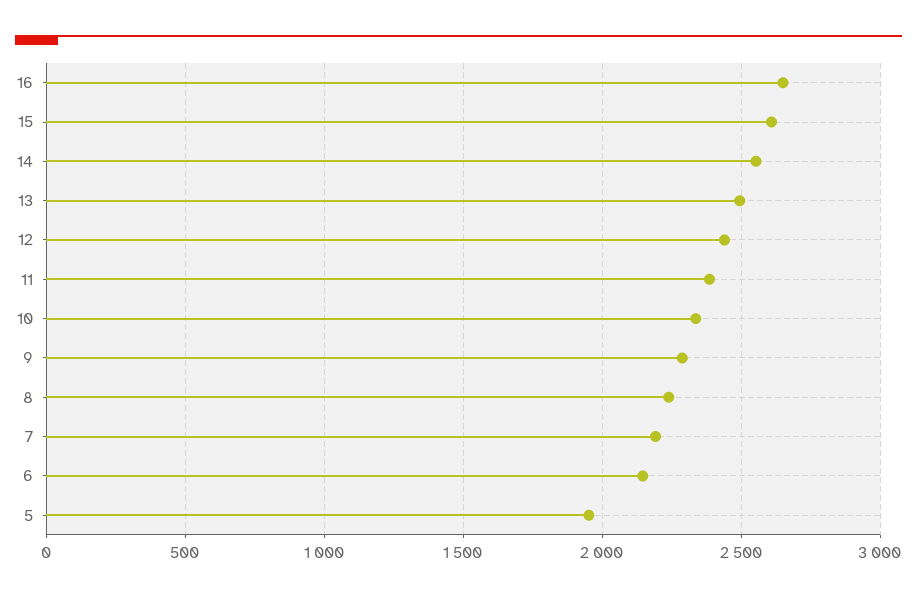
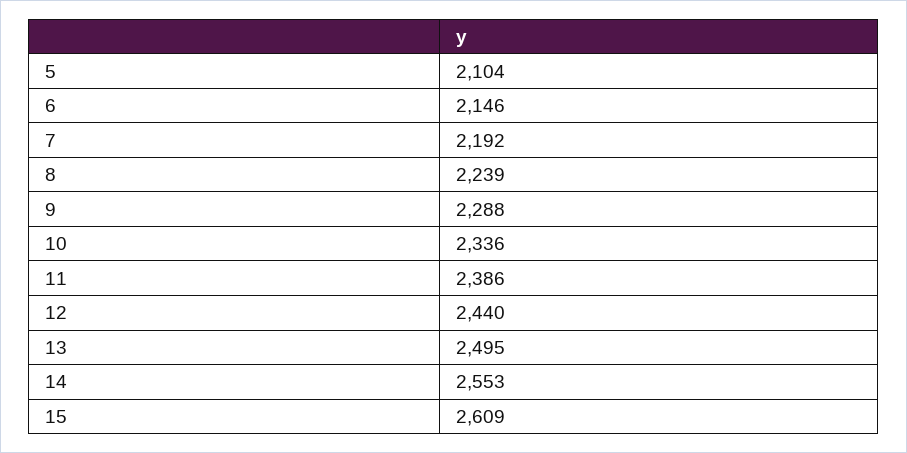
  {
-   "16": 2650,
    "15": 2609,
    "14": 2553,
    "13": 2495,
    "12": 2440,
    "11": 2386,
    "10": 2336,
    "9": 2288,
    "8": 2239,
    "7": 2192,
    "6": 2146,
-   "5": 1950
+   "5": 2104
  }

